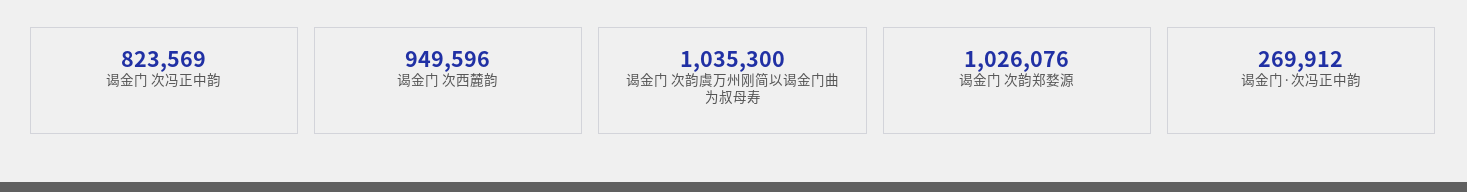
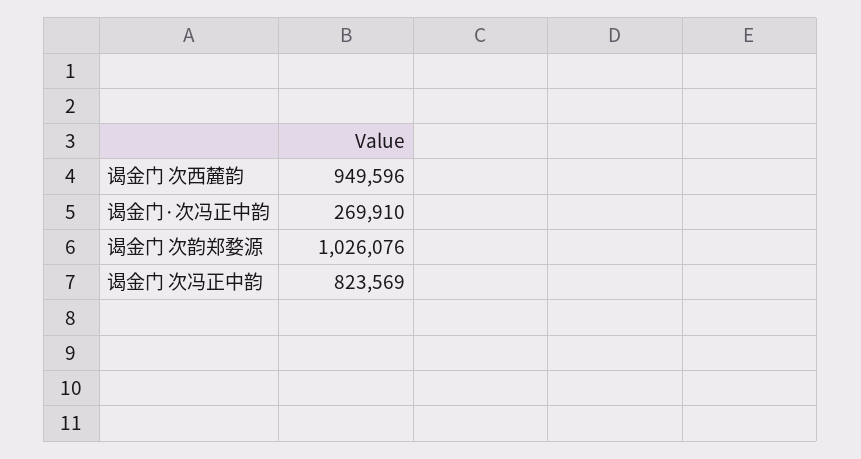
  {
    "谒金门 次冯正中韵": 823569,
    "谒金门 次西麓韵": 949596,
-   "谒金门 次韵虞万州刚简以谒金门曲为叔母寿": 1035300,
    "谒金门 次韵郑婺源": 1026076,
-   "谒金门·次冯正中韵": 269912
+   "谒金门·次冯正中韵": 269910
  }

